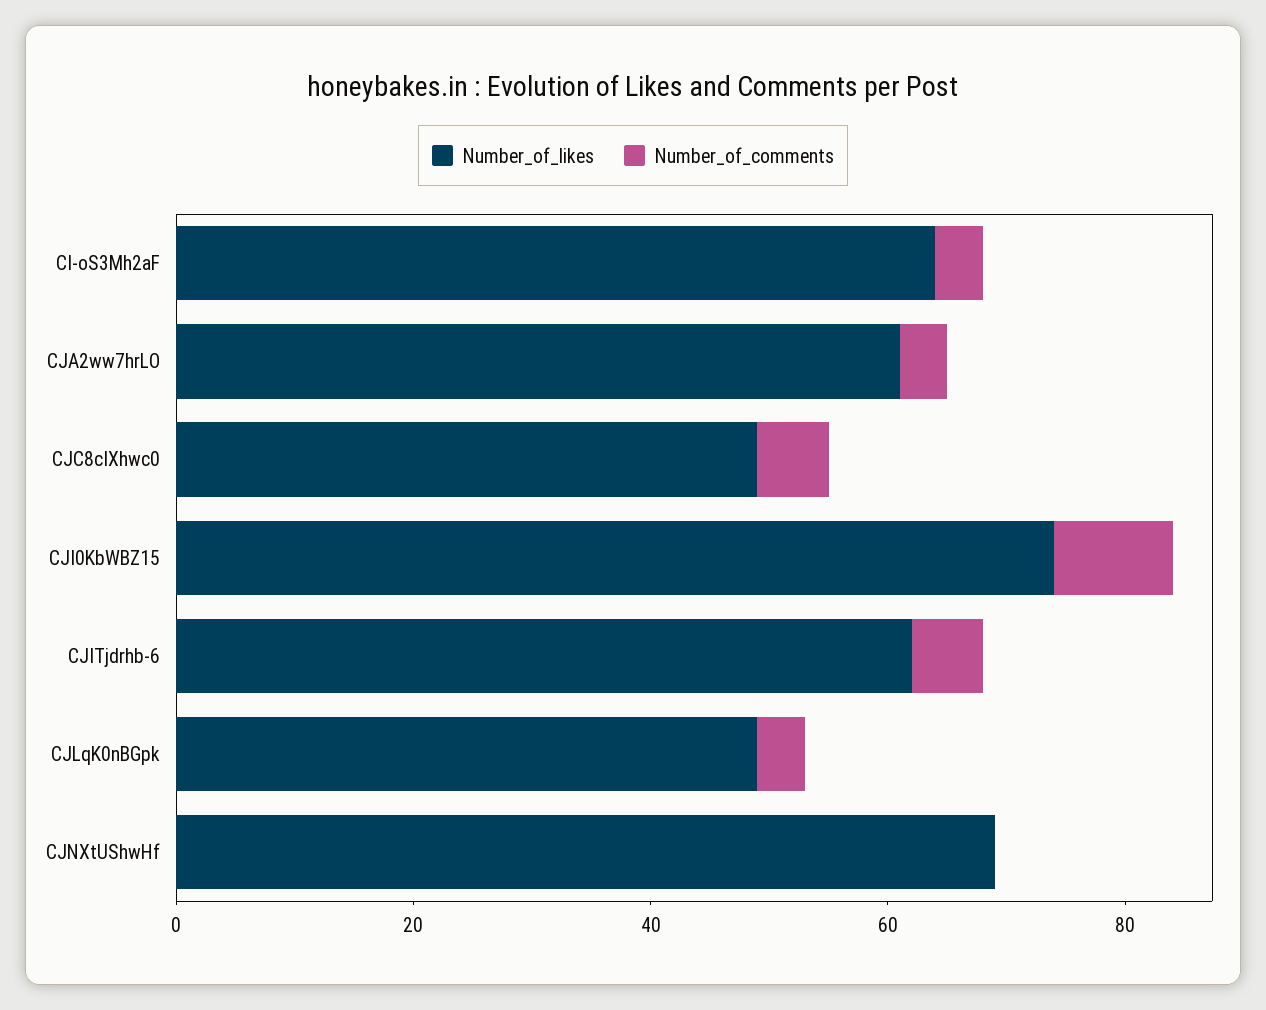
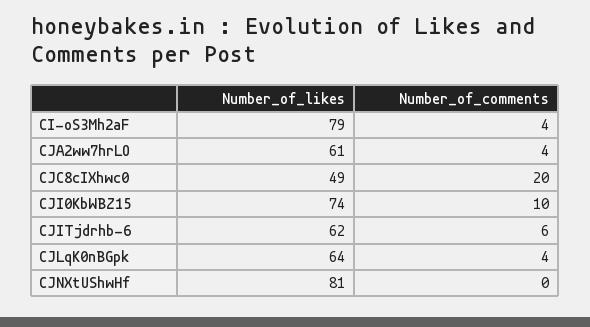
  {
    "Number_of_likes": {
-     "CI-oS3Mh2aF": 65,
+     "CI-oS3Mh2aF": 79,
      "CJA2ww7hrLO": 61,
      "CJC8cIXhwc0": 49,
      "CJI0KbWBZ15": 74,
      "CJITjdrhb-6": 62,
-     "CJLqK0nBGpk": 50,
+     "CJLqK0nBGpk": 64,
-     "CJNXtUShwHf": 70
+     "CJNXtUShwHf": 81
    },
    "Number_of_comments": {
      "CI-oS3Mh2aF": 4,
      "CJA2ww7hrLO": 4,
-     "CJC8cIXhwc0": 5,
+     "CJC8cIXhwc0": 20,
      "CJI0KbWBZ15": 10,
      "CJITjdrhb-6": 6,
      "CJLqK0nBGpk": 4,
      "CJNXtUShwHf": 0
    }
  }

